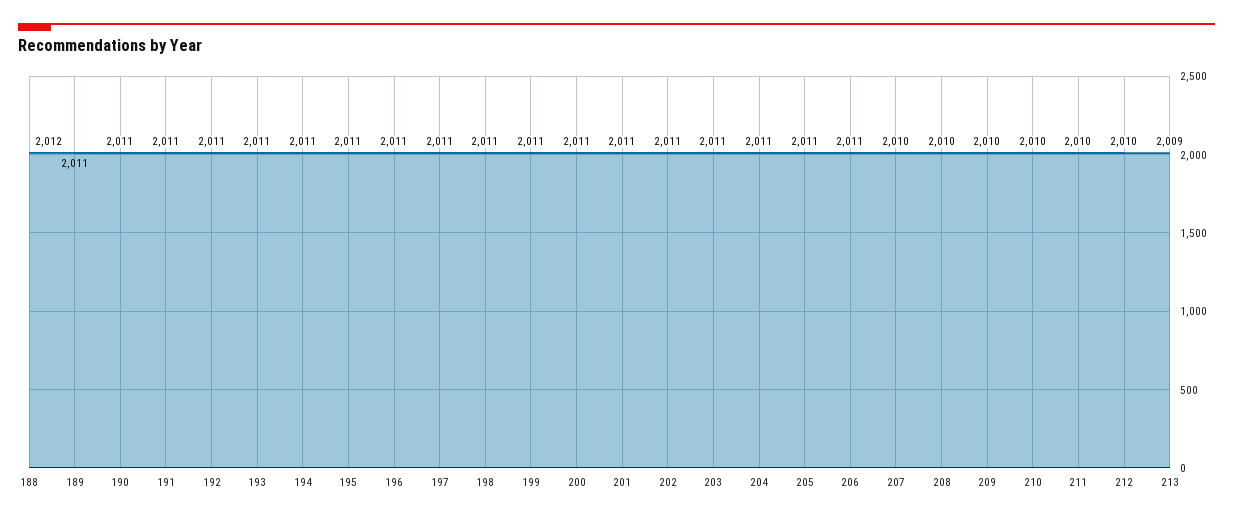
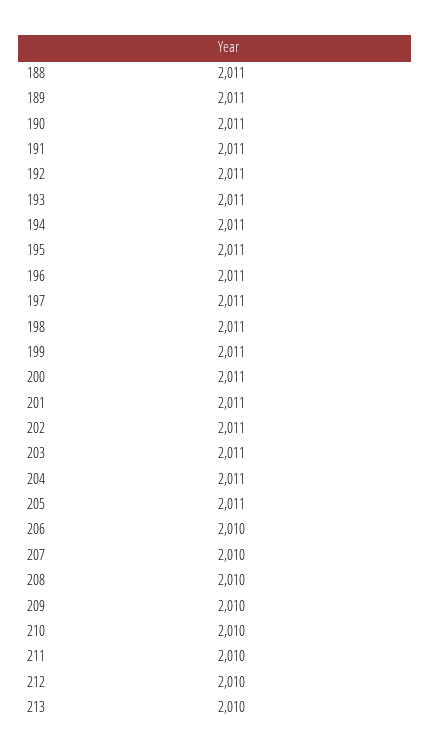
  {
-   "188": 2012,
+   "188": 2011,
    "189": 2011,
    "190": 2011,
    "191": 2011,
    "192": 2011,
    "193": 2011,
    "194": 2011,
    "195": 2011,
    "196": 2011,
    "197": 2011,
    "198": 2011,
    "199": 2011,
    "200": 2011,
    "201": 2011,
    "202": 2011,
    "203": 2011,
    "204": 2011,
    "205": 2011,
-   "206": 2011,
+   "206": 2010,
    "207": 2010,
    "208": 2010,
    "209": 2010,
    "210": 2010,
    "211": 2010,
    "212": 2010,
-   "213": 2009
+   "213": 2010
  }

